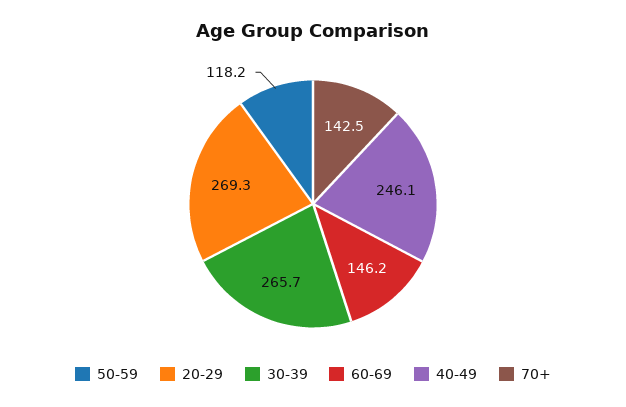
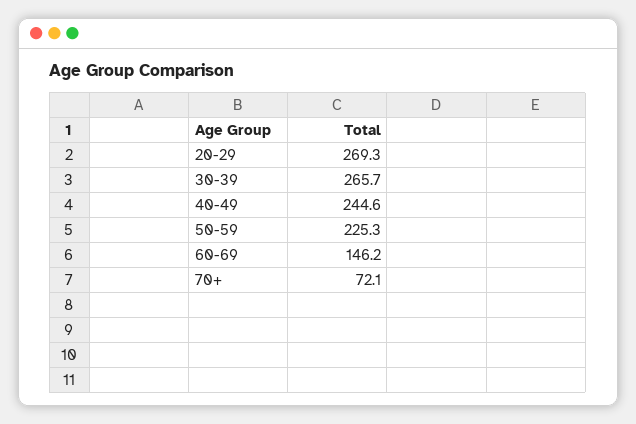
  {
-   "50-59": 118.2,
+   "50-59": 225.3,
    "20-29": 269.3,
    "30-39": 265.7,
    "60-69": 146.2,
-   "40-49": 246.1,
+   "40-49": 244.6,
-   "70+": 142.5
+   "70+": 72.1
  }

